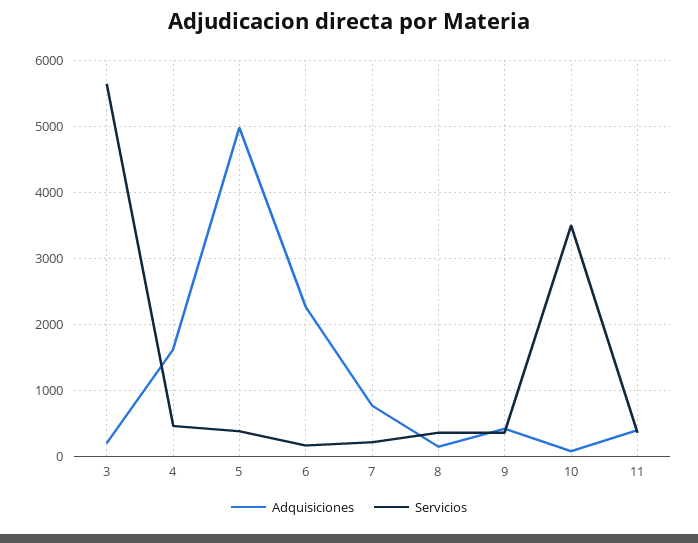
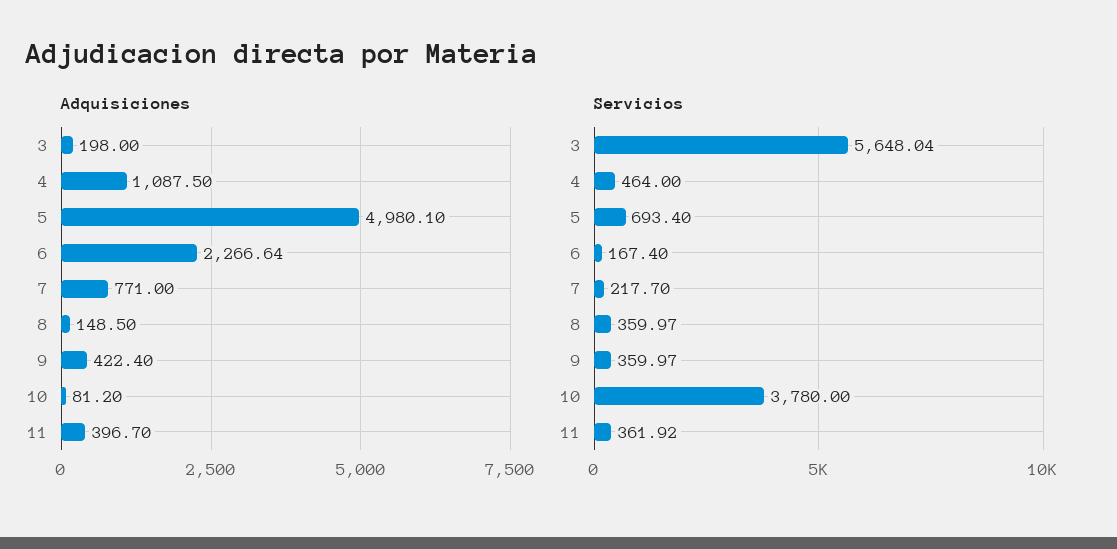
  {
    "Adquisiciones": {
      "3": 198,
-     "4": 1600,
+     "4": 1087.5,
      "5": 4980.1,
      "6": 2266.64,
      "7": 771,
      "8": 148.5,
      "9": 422.4,
      "10": 81.2,
      "11": 396.7
    },
    "Servicios": {
      "3": 5648.04,
      "4": 464,
-     "5": 400,
+     "5": 693.4,
      "6": 167.4,
      "7": 217.7,
      "8": 359.97,
      "9": 359.97,
-     "10": 3500,
+     "10": 3780,
      "11": 361.92
    }
  }

